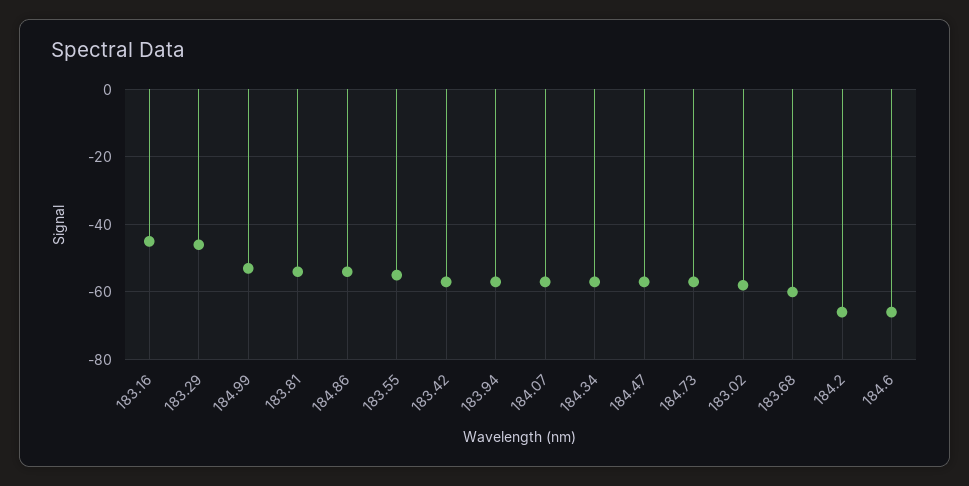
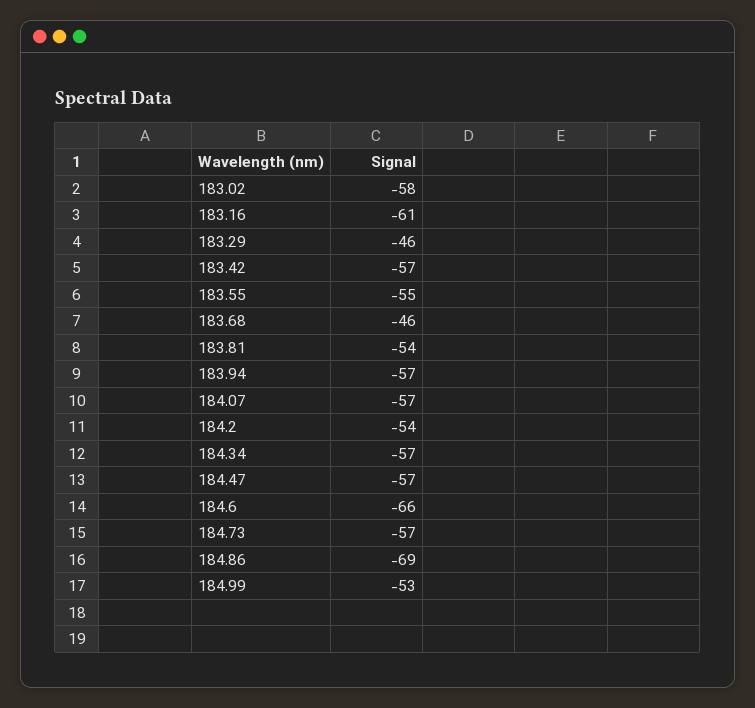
  {
-   "183.16": -45,
+   "183.16": -61,
    "183.29": -46,
    "184.99": -53,
    "183.81": -54,
-   "184.86": -55,
+   "184.86": -69,
    "183.55": -55,
    "183.42": -57,
    "183.94": -57,
    "184.07": -57,
    "184.34": -57,
    "184.47": -57,
    "184.73": -57,
    "183.02": -58,
-   "183.68": -60,
+   "183.68": -46,
-   "184.2": -65,
+   "184.2": -54,
    "184.6": -66
  }

